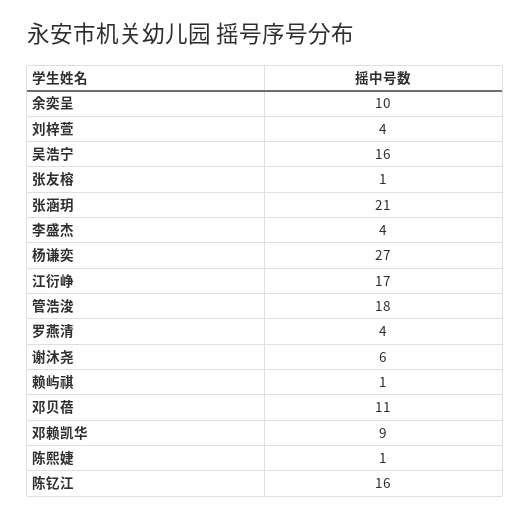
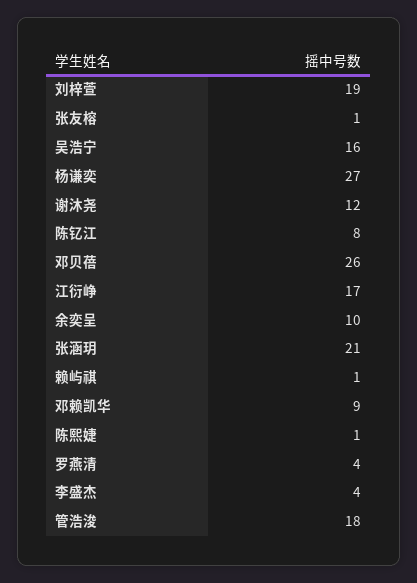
  {
    "余奕呈": 10,
-   "刘梓萱": 4,
+   "刘梓萱": 19,
    "吴浩宁": 16,
    "张友榕": 1,
    "张涵玥": 21,
    "李盛杰": 4,
    "杨谦奕": 27,
    "江衍峥": 17,
    "管浩浚": 18,
    "罗燕清": 4,
-   "谢沐尧": 6,
+   "谢沐尧": 12,
    "赖屿祺": 1,
-   "邓贝蓓": 11,
+   "邓贝蓓": 26,
    "邓赖凯华": 9,
    "陈熙婕": 1,
-   "陈钇江": 16
+   "陈钇江": 8
  }

